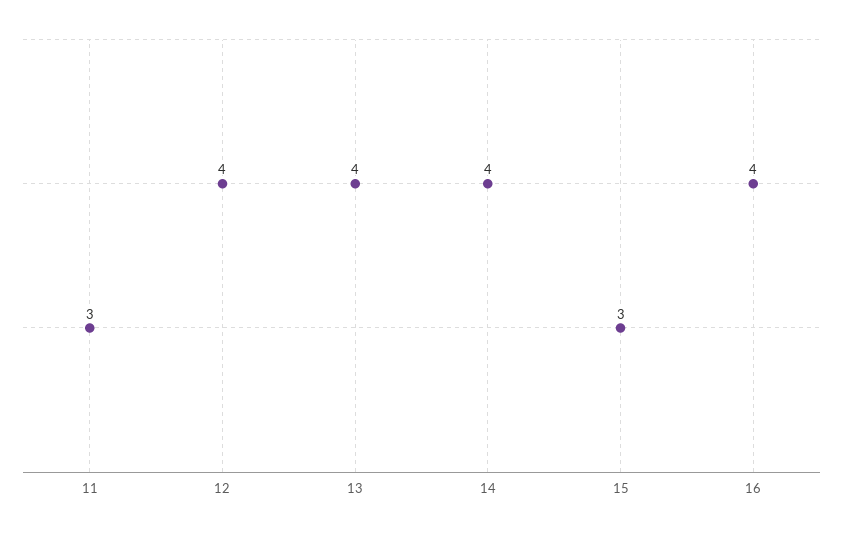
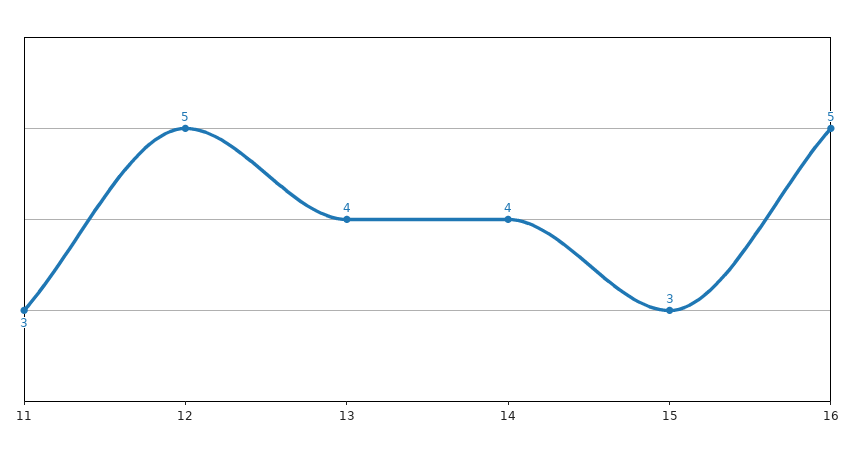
  {
    "11": 3,
-   "12": 4,
+   "12": 5,
    "13": 4,
    "14": 4,
    "15": 3,
-   "16": 4
+   "16": 5
  }

